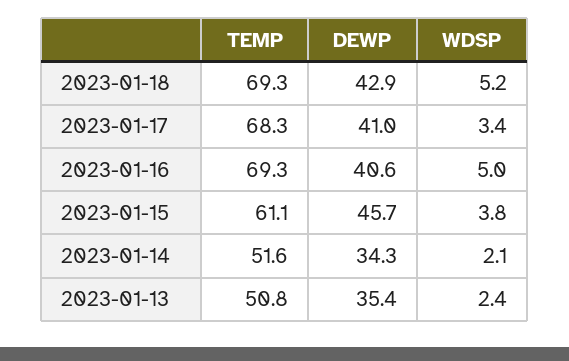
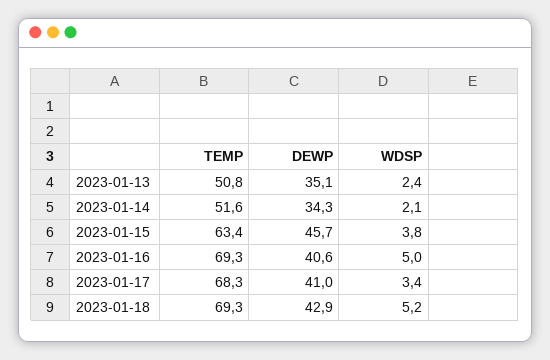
  {
    "TEMP": {
      "2023-01-18": 69.3,
      "2023-01-17": 68.3,
      "2023-01-16": 69.3,
-     "2023-01-15": 61.1,
+     "2023-01-15": 63.4,
      "2023-01-14": 51.6,
      "2023-01-13": 50.8
    },
    "DEWP": {
      "2023-01-18": 42.9,
      "2023-01-17": 41,
      "2023-01-16": 40.6,
      "2023-01-15": 45.7,
      "2023-01-14": 34.3,
-     "2023-01-13": 35.4
+     "2023-01-13": 35.1
    },
    "WDSP": {
      "2023-01-18": 5.2,
      "2023-01-17": 3.4,
      "2023-01-16": 5,
      "2023-01-15": 3.8,
      "2023-01-14": 2.1,
      "2023-01-13": 2.4
    }
  }

